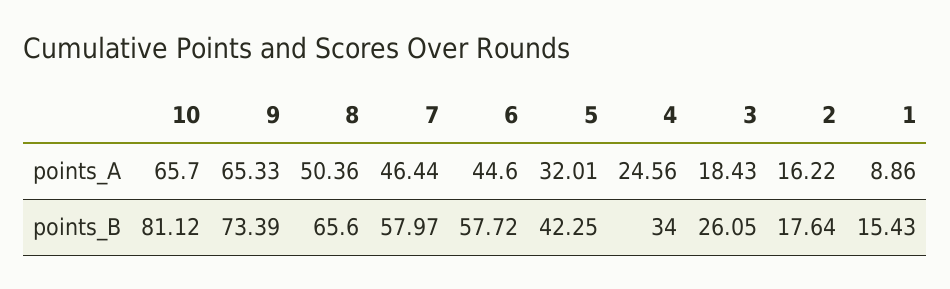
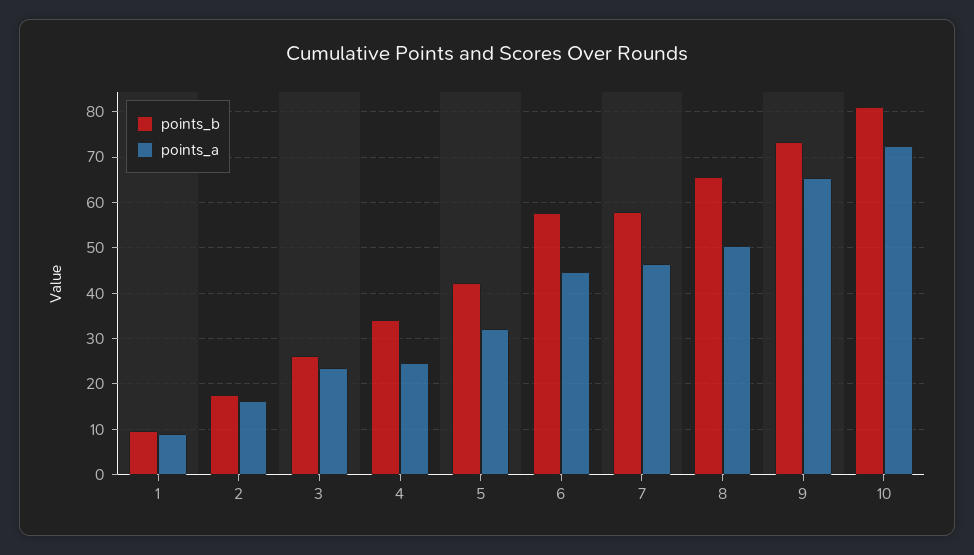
  {
    "points_A": {
-     "10": 65.7,
+     "10": 72,
      "9": 65.33,
      "8": 50.36,
      "7": 46.44,
      "6": 44.6,
      "5": 32.01,
      "4": 24.56,
-     "3": 18.43,
+     "3": 24,
      "2": 16.22,
      "1": 8.86
    },
    "points_B": {
      "10": 81.12,
      "9": 73.39,
      "8": 65.6,
      "7": 57.97,
      "6": 57.72,
      "5": 42.25,
      "4": 34,
      "3": 26.05,
      "2": 17.64,
-     "1": 15.43
+     "1": 10
    }
  }

